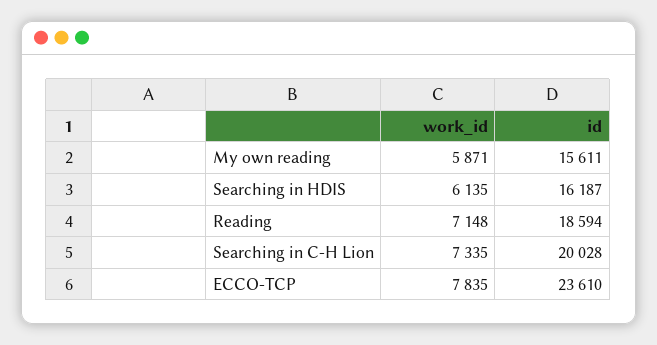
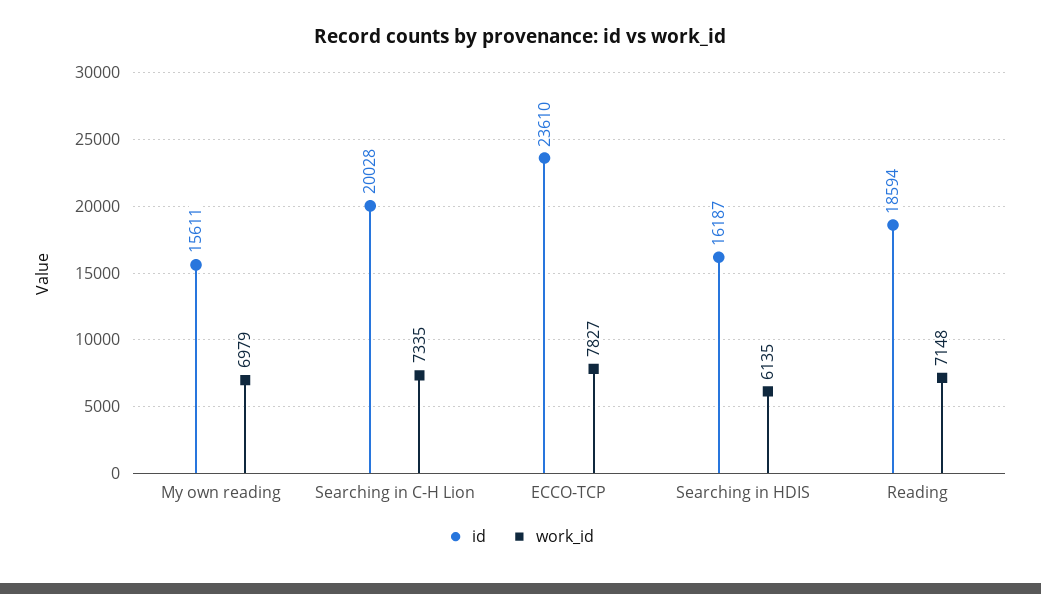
  {
    "work_id": {
-     "My own reading": 5871,
+     "My own reading": 6979,
      "Searching in HDIS": 6135,
      "Reading": 7148,
      "Searching in C-H Lion": 7335,
-     "ECCO-TCP": 7835
+     "ECCO-TCP": 7827
    },
    "id": {
      "My own reading": 15611,
      "Searching in HDIS": 16187,
      "Reading": 18594,
      "Searching in C-H Lion": 20028,
      "ECCO-TCP": 23610
    }
  }

